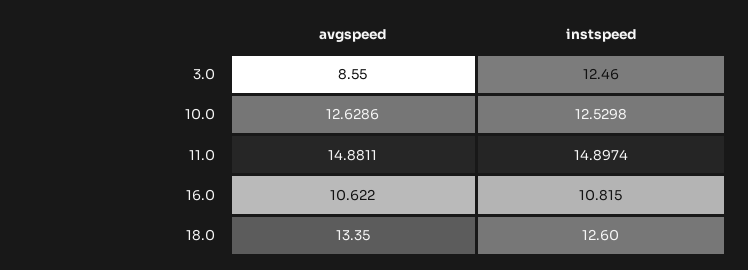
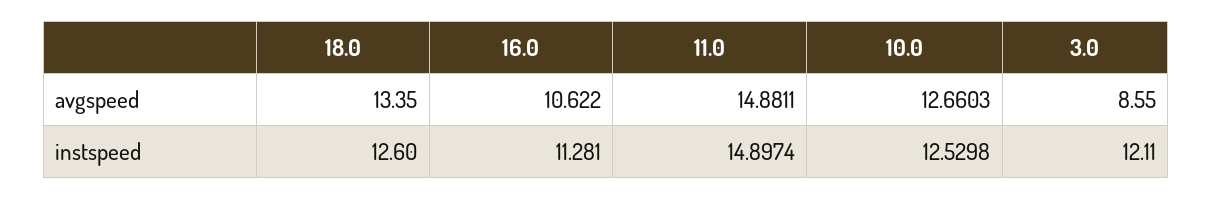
  {
    "avgspeed": {
      "3.0": 8.55,
-     "10.0": 12.6286,
+     "10.0": 12.6603,
      "11.0": 14.8811,
      "16.0": 10.622,
      "18.0": 13.35
    },
    "instspeed": {
-     "3.0": 12.46,
+     "3.0": 12.11,
      "10.0": 12.5298,
      "11.0": 14.8974,
-     "16.0": 10.815,
+     "16.0": 11.281,
      "18.0": 12.6
    }
  }

